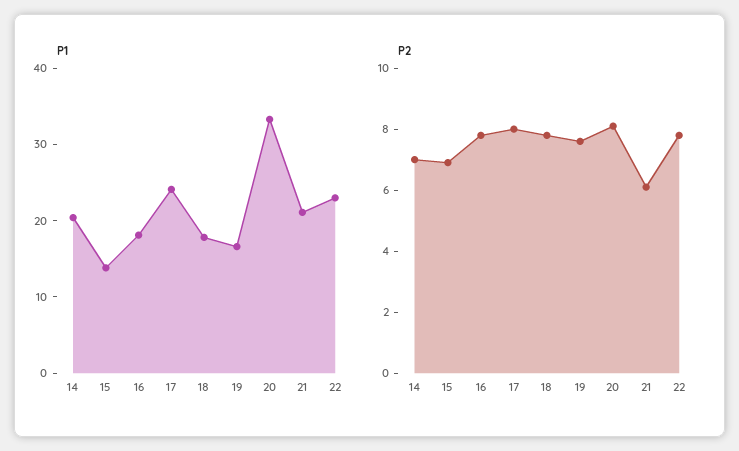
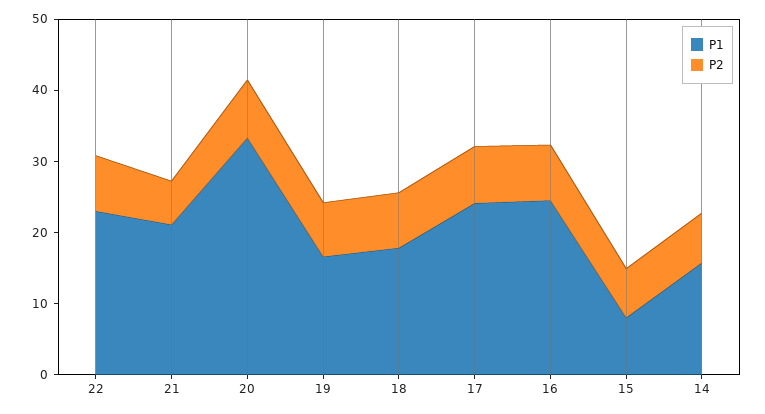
  {
    "P1": {
-     "14": 20,
+     "14": 16,
-     "15": 14,
+     "15": 8,
-     "16": 18,
+     "16": 24,
      "17": 24,
      "18": 18,
      "19": 16,
      "20": 34,
      "21": 22,
      "22": 24
    },
    "P2": {
      "14": 7,
      "15": 7,
      "16": 8,
      "17": 8,
      "18": 8,
      "19": 7.5,
      "20": 8,
      "21": 6,
      "22": 8
    }
  }

